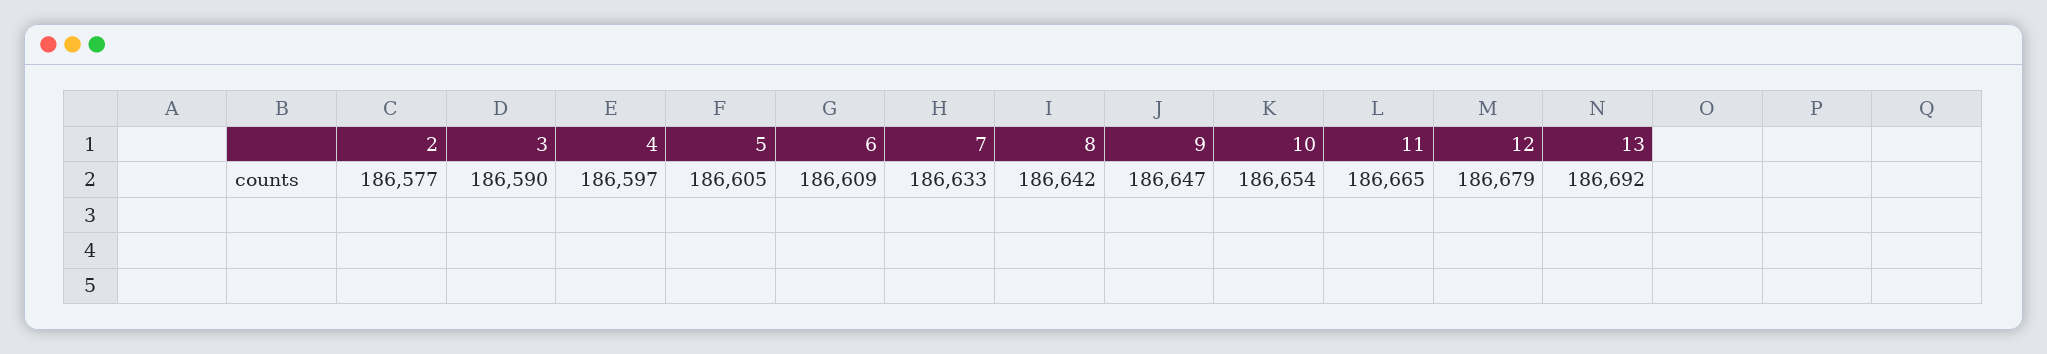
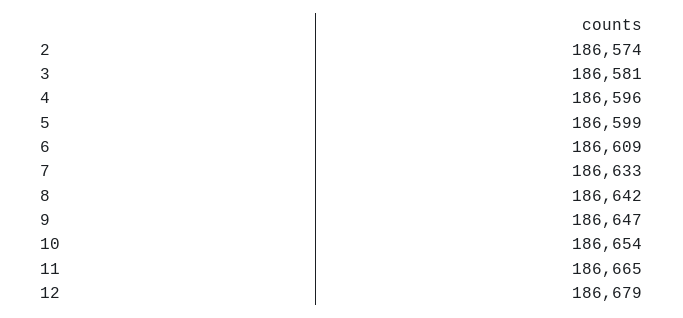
  {
-   "2": 186577,
+   "2": 186574,
-   "3": 186590,
+   "3": 186581,
-   "4": 186597,
+   "4": 186596,
-   "5": 186605,
+   "5": 186599,
    "6": 186609,
    "7": 186633,
    "8": 186642,
    "9": 186647,
    "10": 186654,
    "11": 186665,
-   "12": 186679,
+   "12": 186679
-   "13": 186692
  }

